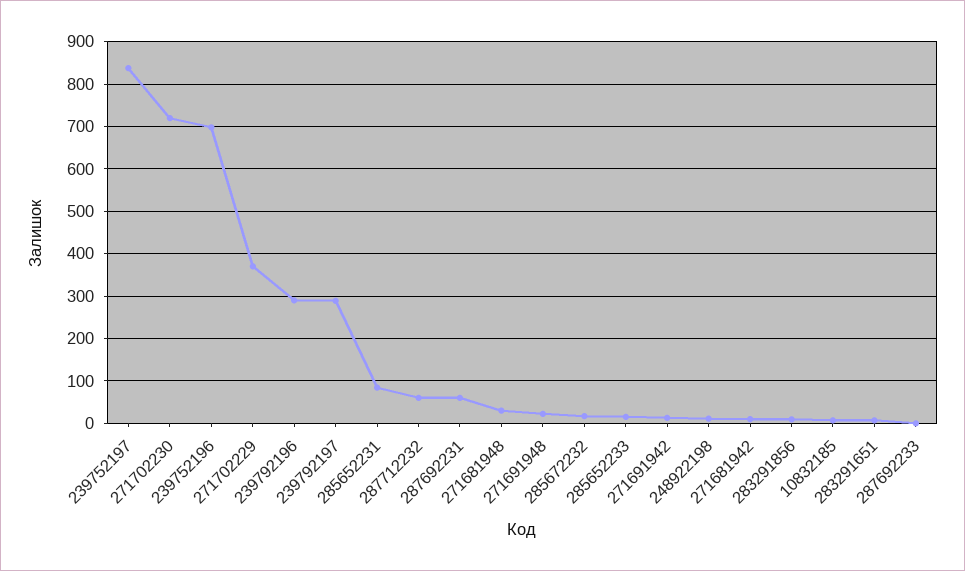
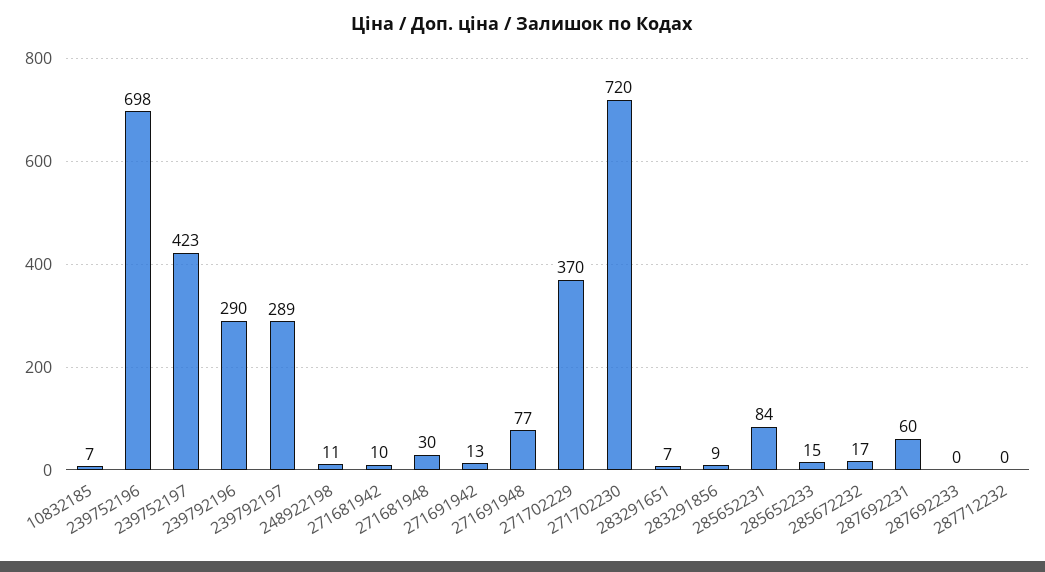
  {
-   "239752197": 840,
+   "239752197": 423,
    "271702230": 720,
    "239752196": 698,
    "271702229": 370,
    "239792196": 290,
    "239792197": 289,
    "285652231": 84,
-   "287712232": 60,
+   "287712232": 0,
    "287692231": 60,
    "271681948": 30,
-   "271691948": 20,
+   "271691948": 77,
    "285672232": 17,
    "285652233": 15,
    "271691942": 13,
    "248922198": 11,
    "271681942": 10,
    "283291856": 9,
    "10832185": 7,
    "283291651": 7,
    "287692233": 0
  }

